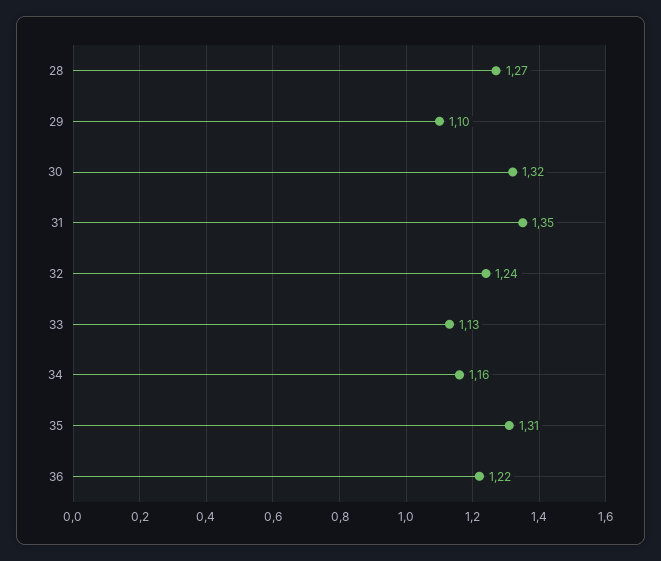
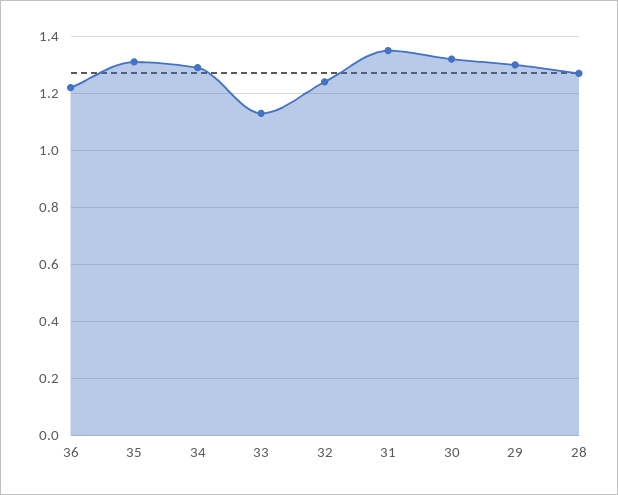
  {
    "28": 1.27,
-   "29": 1.1,
+   "29": 1.3,
    "30": 1.32,
    "31": 1.35,
    "32": 1.24,
    "33": 1.13,
-   "34": 1.16,
+   "34": 1.3,
    "35": 1.31,
    "36": 1.22
  }

